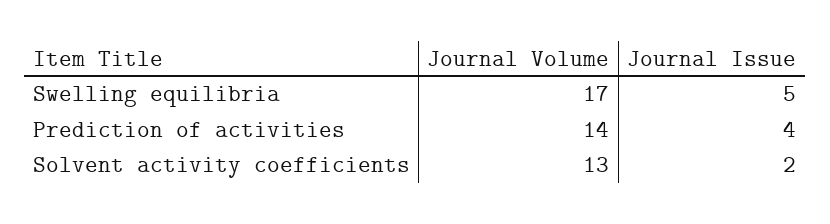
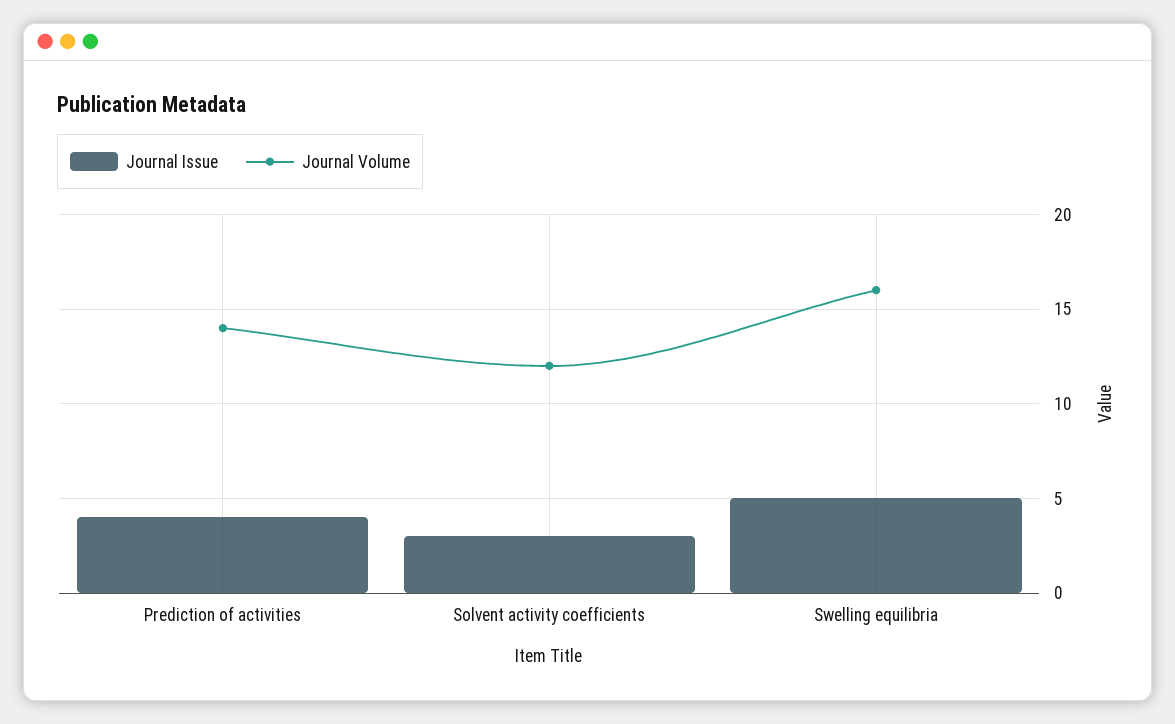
  {
    "Journal Volume": {
-     "Swelling equilibria": 17,
+     "Swelling equilibria": 16,
      "Prediction of activities": 14,
-     "Solvent activity coefficients": 13
+     "Solvent activity coefficients": 12
    },
    "Journal Issue": {
      "Swelling equilibria": 5,
      "Prediction of activities": 4,
-     "Solvent activity coefficients": 2
+     "Solvent activity coefficients": 3
    }
  }

